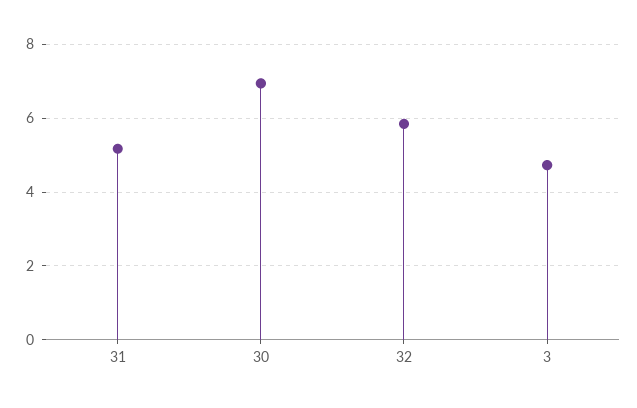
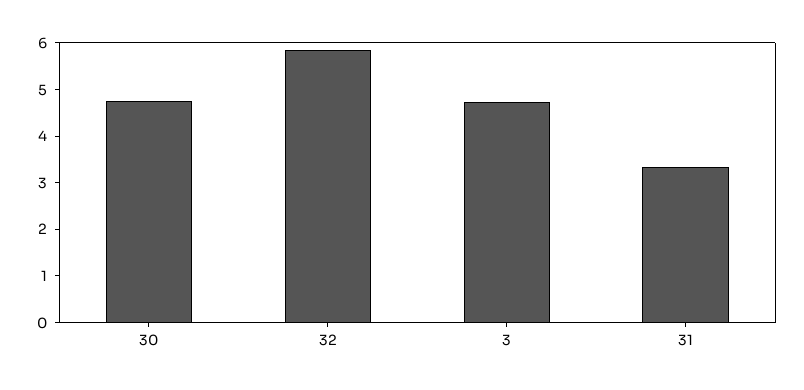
  {
-   "31": 5.2,
+   "31": 3.4,
-   "30": 7,
+   "30": 4.8,
    "32": 5.8,
    "3": 4.8
  }

